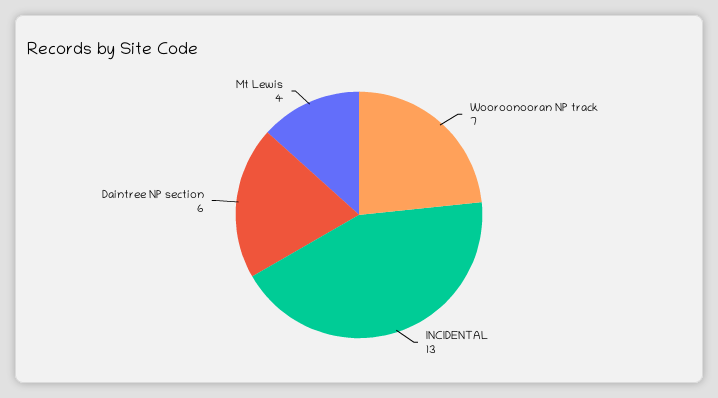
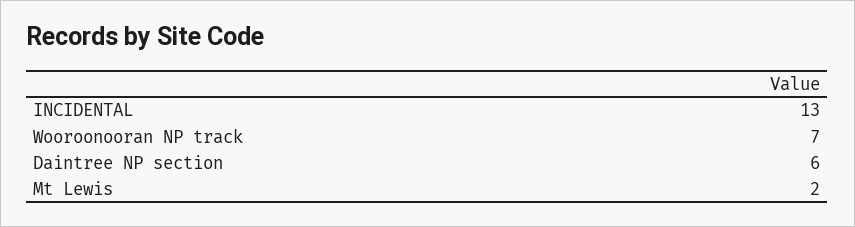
  {
    "Wooroonooran NP track": 7,
    "INCIDENTAL": 13,
    "Daintree NP section": 6,
-   "Mt Lewis": 4
+   "Mt Lewis": 2
  }

